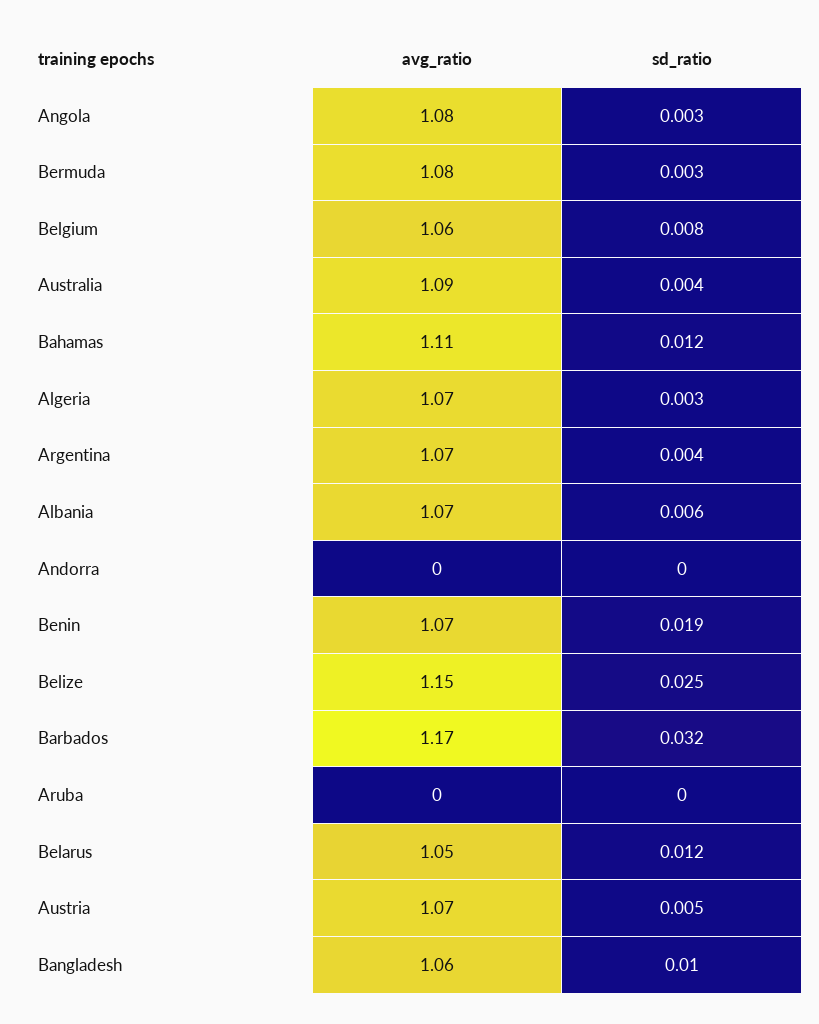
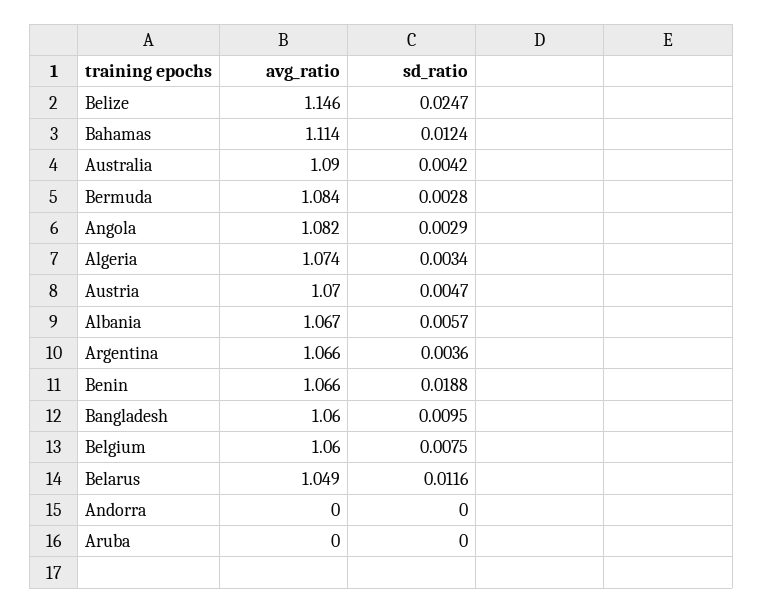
  {
    "avg_ratio": {
      "Angola": 1.082,
      "Bermuda": 1.084,
      "Belgium": 1.06,
      "Australia": 1.09,
      "Bahamas": 1.114,
      "Algeria": 1.074,
      "Argentina": 1.066,
      "Albania": 1.067,
      "Andorra": 0,
      "Benin": 1.066,
      "Belize": 1.146,
-     "Barbados": 1.17,
      "Aruba": 0,
      "Belarus": 1.049,
      "Austria": 1.07,
      "Bangladesh": 1.06
    },
    "sd_ratio": {
      "Angola": 0.0029,
      "Bermuda": 0.0028,
      "Belgium": 0.0075,
      "Australia": 0.0042,
      "Bahamas": 0.0124,
      "Algeria": 0.0034,
      "Argentina": 0.0036,
      "Albania": 0.0057,
      "Andorra": 0,
      "Benin": 0.0188,
      "Belize": 0.0247,
-     "Barbados": 0.032,
      "Aruba": 0,
      "Belarus": 0.0116,
      "Austria": 0.0047,
      "Bangladesh": 0.0095
    }
  }

